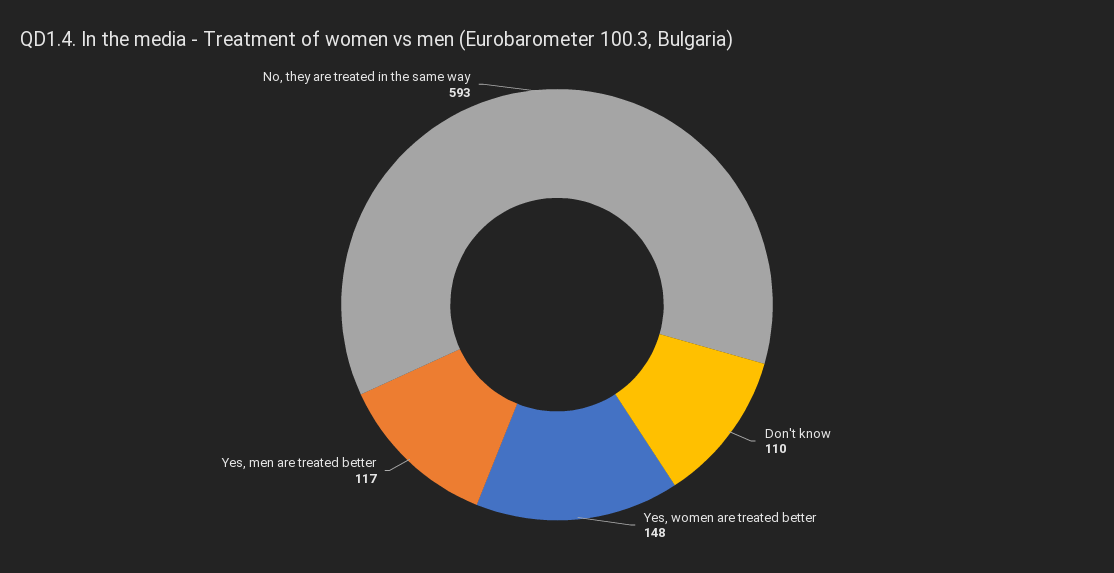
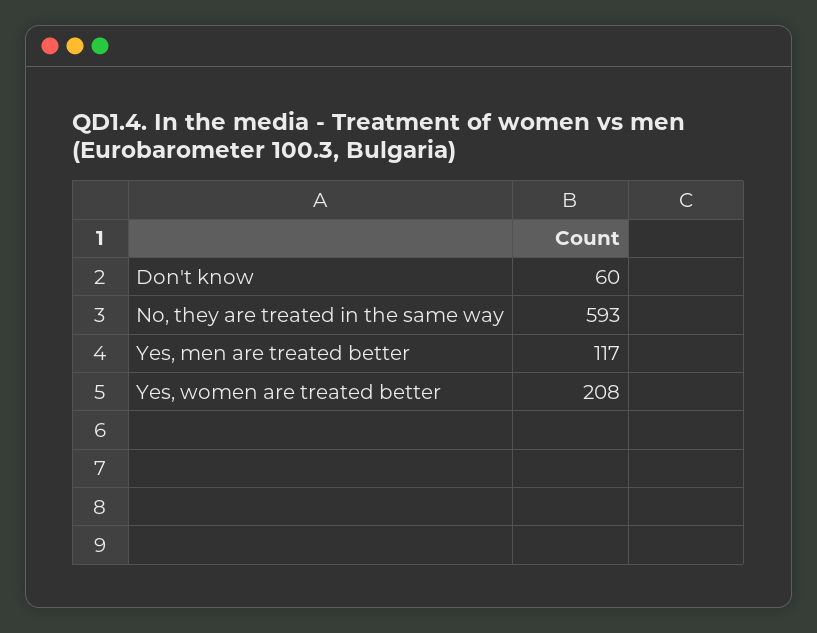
  {
-   "Don't know": 110,
+   "Don't know": 60,
-   "Yes, women are treated better": 148,
+   "Yes, women are treated better": 208,
    "Yes, men are treated better": 117,
    "No, they are treated in the same way": 593
  }

